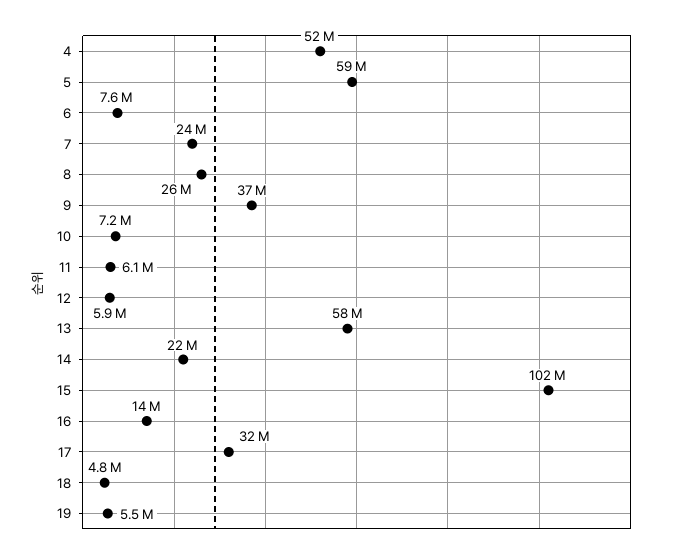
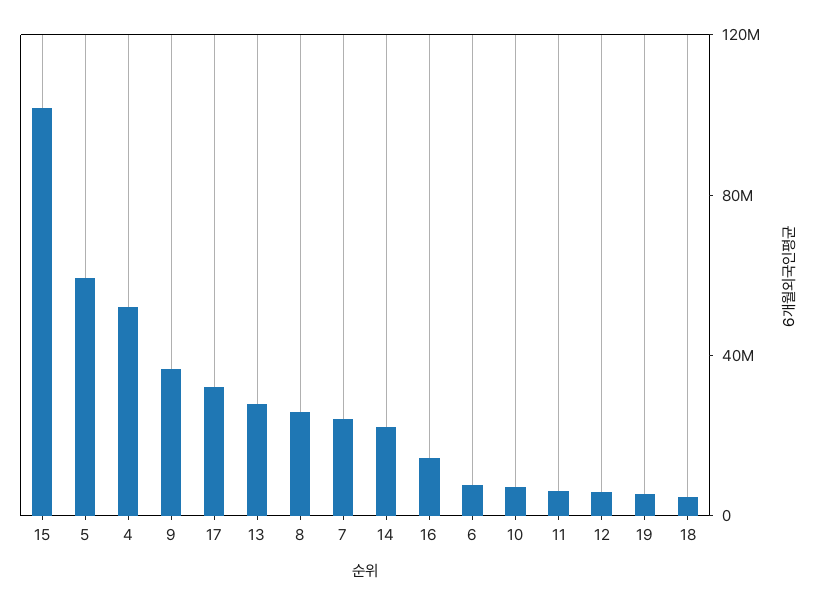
  {
    "4": 52000000,
    "5": 59000000,
    "6": 7600000,
    "7": 24000000,
    "8": 26000000,
    "9": 37000000,
    "10": 7200000,
    "11": 6100000,
    "12": 5900000,
-   "13": 58000000,
+   "13": 30000000,
    "14": 22000000,
    "15": 102000000,
    "16": 14000000,
    "17": 32000000,
    "18": 4800000,
    "19": 5500000
  }

